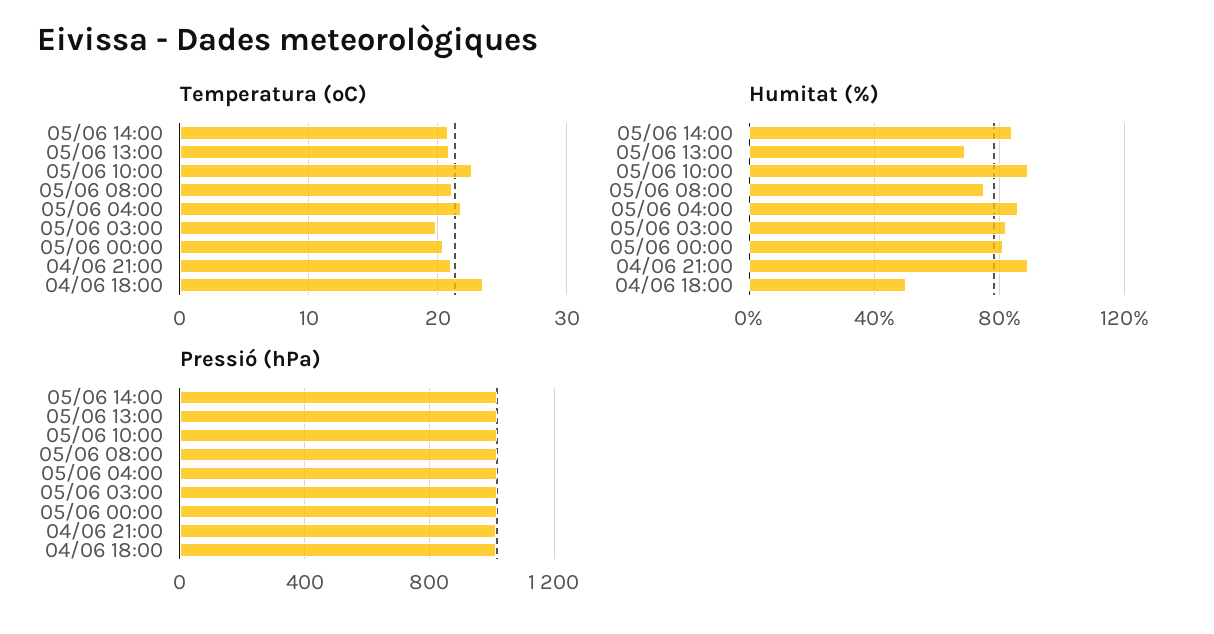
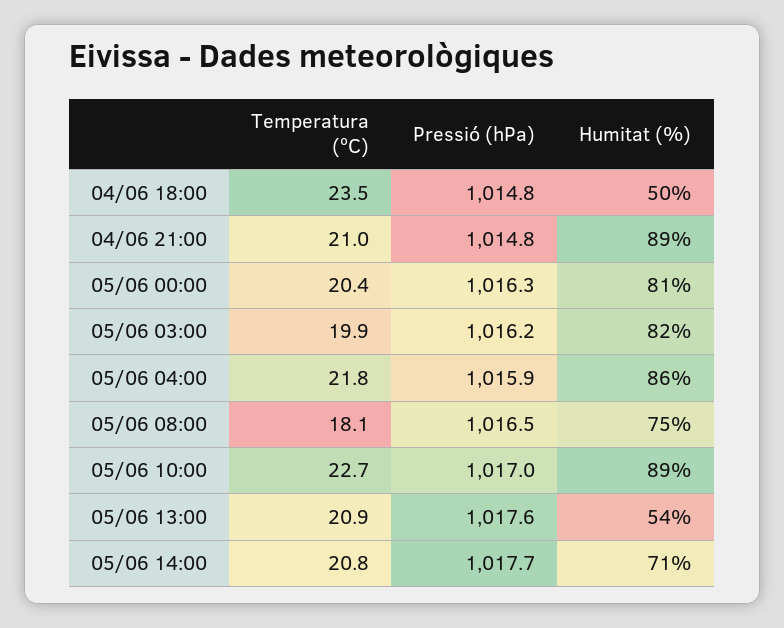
  {
    "Temperatura (ºC)": {
      "05/06 14:00": 20.8,
      "05/06 13:00": 20.9,
      "05/06 10:00": 22.7,
-     "05/06 08:00": 21,
+     "05/06 08:00": 18.1,
      "05/06 04:00": 21.8,
      "05/06 03:00": 19.9,
      "05/06 00:00": 20.4,
      "04/06 21:00": 21,
      "04/06 18:00": 23.5
    },
    "Humitat (%)": {
-     "05/06 14:00": 85,
+     "05/06 14:00": 71,
-     "05/06 13:00": 70,
+     "05/06 13:00": 54,
      "05/06 10:00": 89,
      "05/06 08:00": 75,
      "05/06 04:00": 86,
      "05/06 03:00": 82,
      "05/06 00:00": 81,
      "04/06 21:00": 89,
      "04/06 18:00": 50
    },
    "Pressió (hPa)": {
      "05/06 14:00": 1017.7,
      "05/06 13:00": 1017.6,
      "05/06 10:00": 1017,
      "05/06 08:00": 1016.5,
      "05/06 04:00": 1015.9,
      "05/06 03:00": 1016.2,
      "05/06 00:00": 1016.3,
      "04/06 21:00": 1014.8,
      "04/06 18:00": 1014.8
    }
  }

